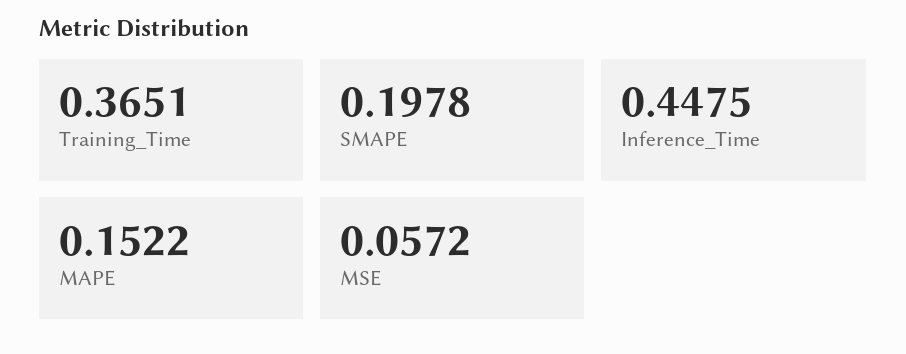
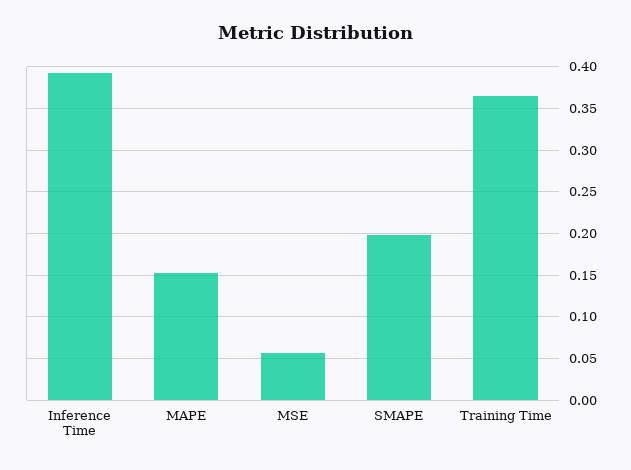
  {
    "Training_Time": 0.3651,
    "SMAPE": 0.1978,
-   "Inference_Time": 0.4475,
+   "Inference_Time": 0.39,
    "MAPE": 0.1522,
    "MSE": 0.0572
  }

